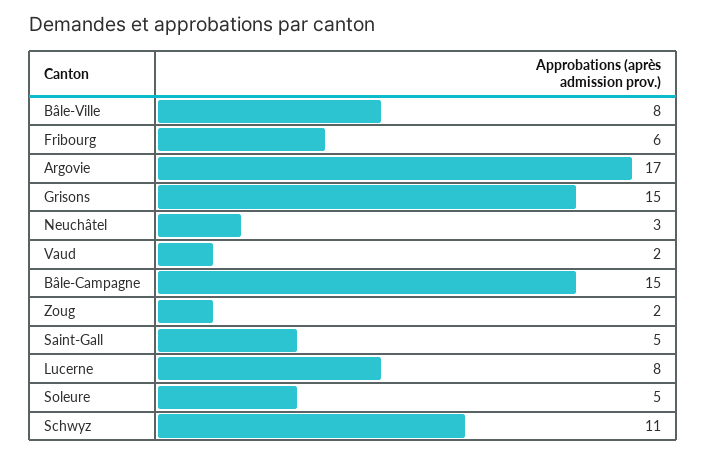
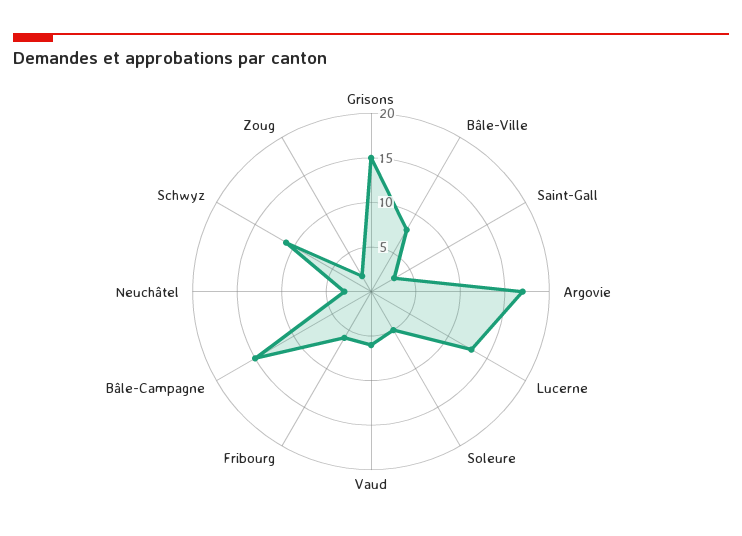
  {
    "Bâle-Ville": 8,
    "Fribourg": 6,
    "Argovie": 17,
    "Grisons": 15,
    "Neuchâtel": 3,
-   "Vaud": 2,
+   "Vaud": 6,
    "Bâle-Campagne": 15,
    "Zoug": 2,
-   "Saint-Gall": 5,
+   "Saint-Gall": 3,
-   "Lucerne": 8,
+   "Lucerne": 13,
    "Soleure": 5,
    "Schwyz": 11
  }

